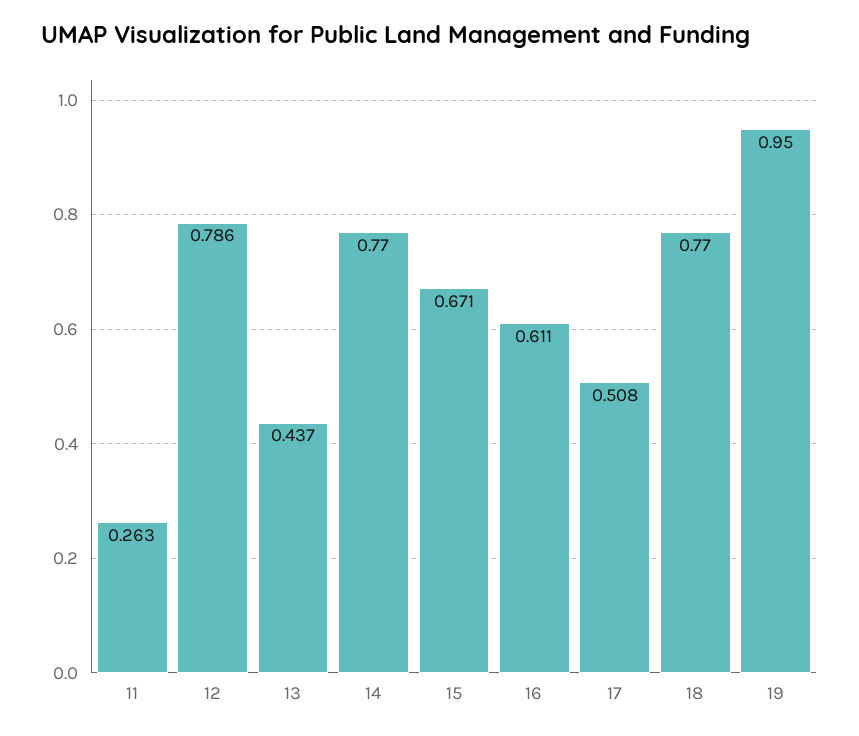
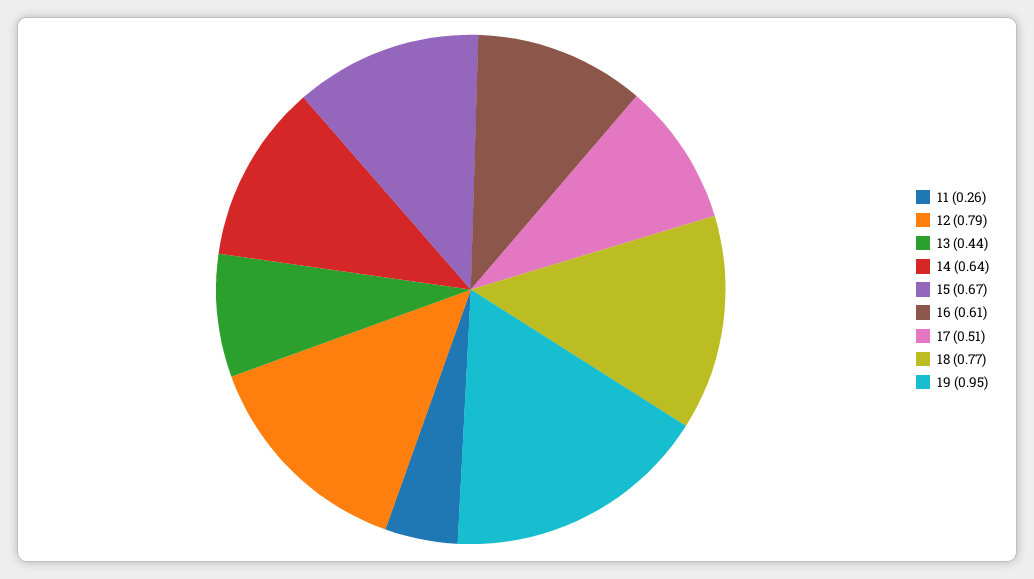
  {
    "11": 0.263,
    "12": 0.786,
    "13": 0.437,
-   "14": 0.77,
+   "14": 0.64,
    "15": 0.671,
    "16": 0.611,
    "17": 0.508,
    "18": 0.77,
    "19": 0.95
  }

